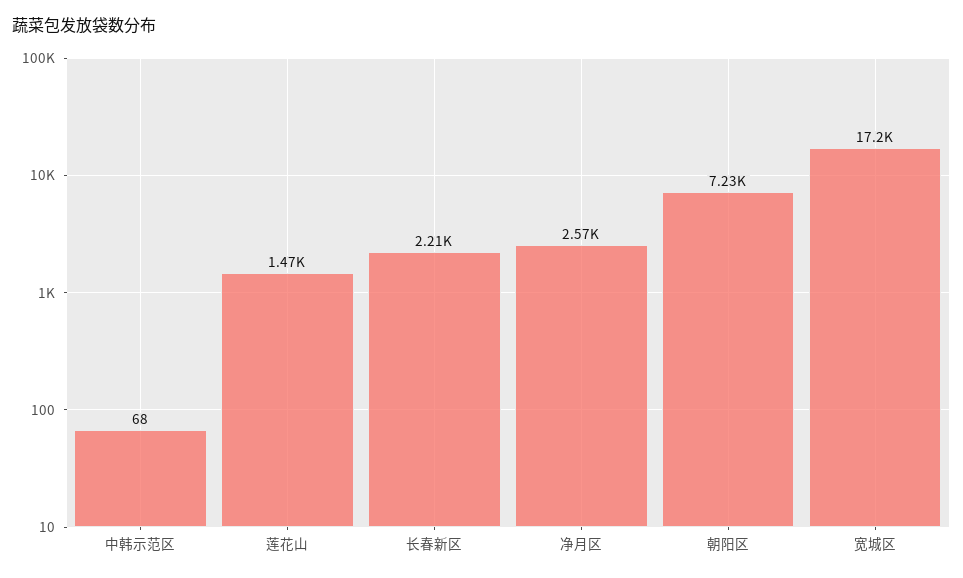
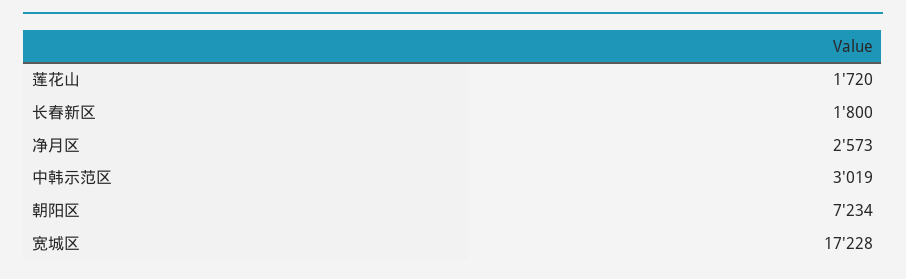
  {
-   "中韩示范区": 68,
+   "中韩示范区": 3019,
-   "莲花山": 1470,
+   "莲花山": 1720,
-   "长春新区": 2210,
+   "长春新区": 1800,
    "净月区": 2573,
    "朝阳区": 7234,
    "宽城区": 17228
  }

